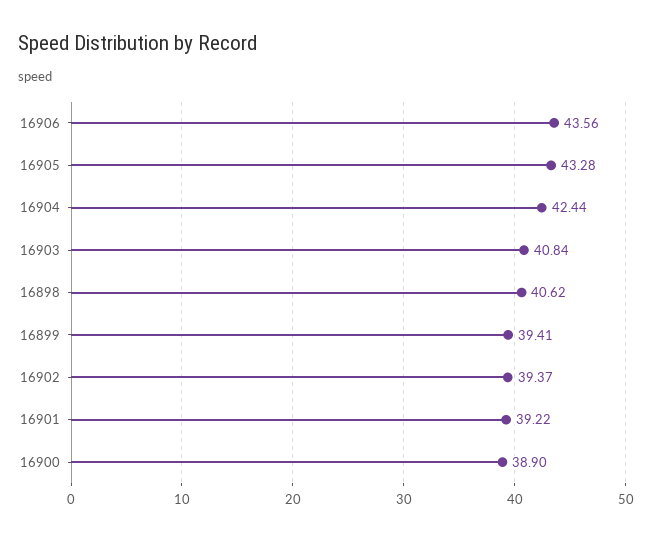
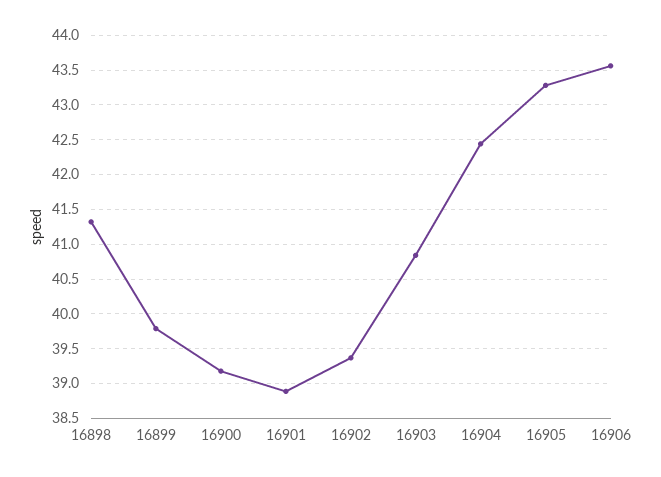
  {
    "16906": 43.56,
    "16905": 43.28,
    "16904": 42.44,
    "16903": 40.84,
-   "16898": 40.62,
+   "16898": 41.3,
-   "16899": 39.41,
+   "16899": 39.8,
    "16902": 39.37,
-   "16901": 39.22,
+   "16901": 38.9,
-   "16900": 38.9
+   "16900": 39.2
  }

